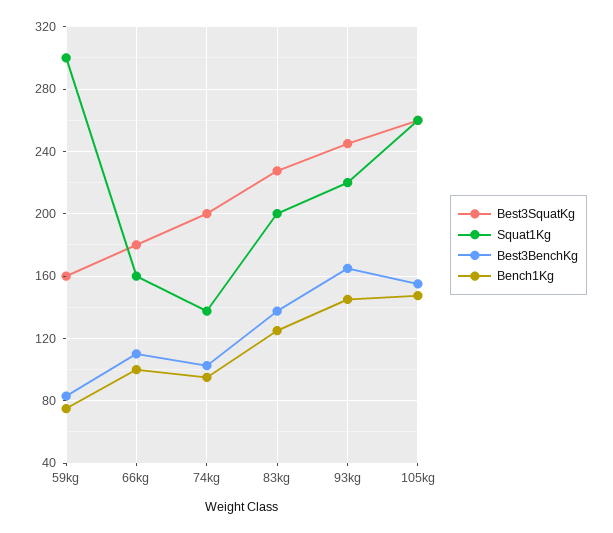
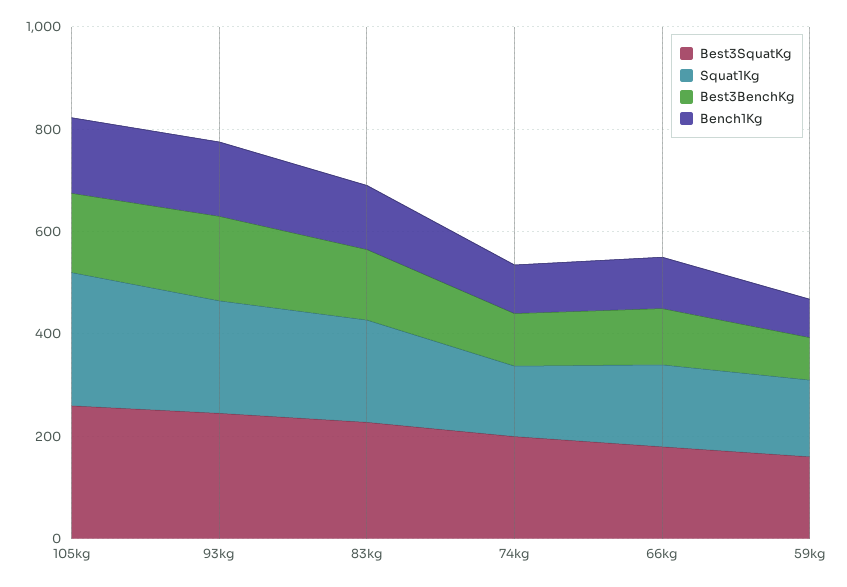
  {
    "Best3SquatKg": {
      "59kg": 160,
      "66kg": 180,
      "74kg": 200,
      "83kg": 230,
      "93kg": 245,
      "105kg": 260
    },
    "Squat1Kg": {
-     "59kg": 300,
+     "59kg": 150,
      "66kg": 160,
      "74kg": 140,
      "83kg": 200,
      "93kg": 220,
      "105kg": 260
    },
    "Best3BenchKg": {
      "59kg": 85,
      "66kg": 110,
      "74kg": 105,
      "83kg": 140,
      "93kg": 165,
      "105kg": 155
    },
    "Bench1Kg": {
      "59kg": 75,
      "66kg": 100,
      "74kg": 95,
      "83kg": 125,
      "93kg": 145,
      "105kg": 150
    }
  }

